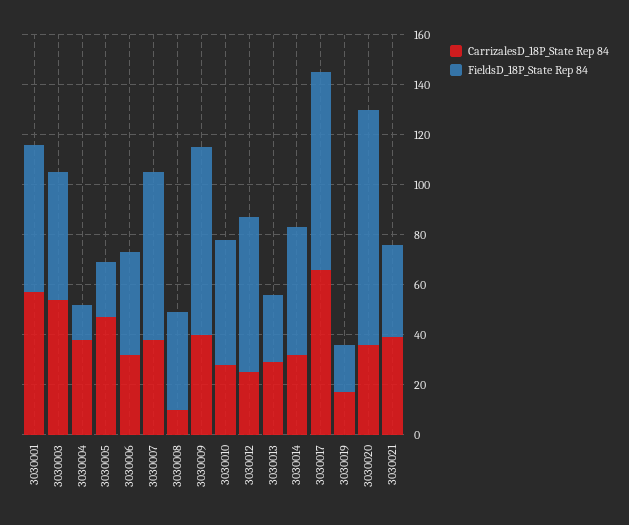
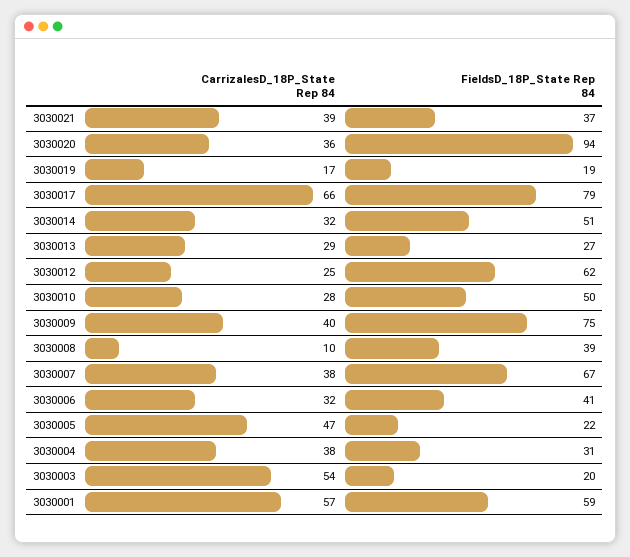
  {
    "CarrizalesD_18P_State Rep 84": {
      "3030001": 57,
      "3030003": 54,
      "3030004": 38,
      "3030005": 47,
      "3030006": 32,
      "3030007": 38,
      "3030008": 10,
      "3030009": 40,
      "3030010": 28,
      "3030012": 25,
      "3030013": 29,
      "3030014": 32,
      "3030017": 66,
      "3030019": 17,
      "3030020": 36,
      "3030021": 39
    },
    "FieldsD_18P_State Rep 84": {
      "3030001": 59,
-     "3030003": 50,
+     "3030003": 20,
-     "3030004": 15,
+     "3030004": 31,
      "3030005": 22,
      "3030006": 41,
      "3030007": 67,
      "3030008": 39,
      "3030009": 75,
      "3030010": 50,
      "3030012": 62,
      "3030013": 27,
      "3030014": 51,
      "3030017": 79,
      "3030019": 19,
      "3030020": 94,
      "3030021": 37
    }
  }

